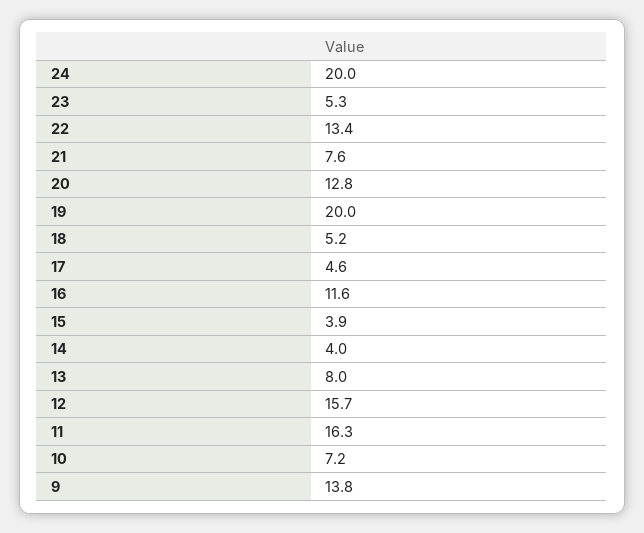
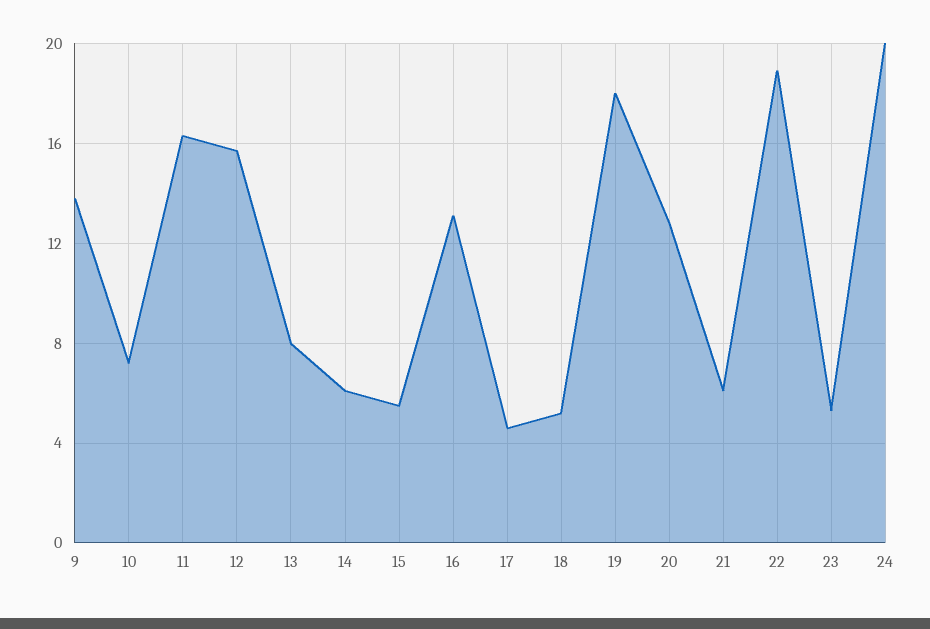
  {
    "24": 20,
    "23": 5.3,
-   "22": 13.4,
+   "22": 19,
-   "21": 7.6,
+   "21": 6,
    "20": 12.8,
-   "19": 20,
+   "19": 18,
    "18": 5.2,
    "17": 4.6,
-   "16": 11.6,
+   "16": 13,
-   "15": 3.9,
+   "15": 5.5,
-   "14": 4,
+   "14": 6,
    "13": 8,
    "12": 15.7,
    "11": 16.3,
    "10": 7.2,
    "9": 13.8
  }

